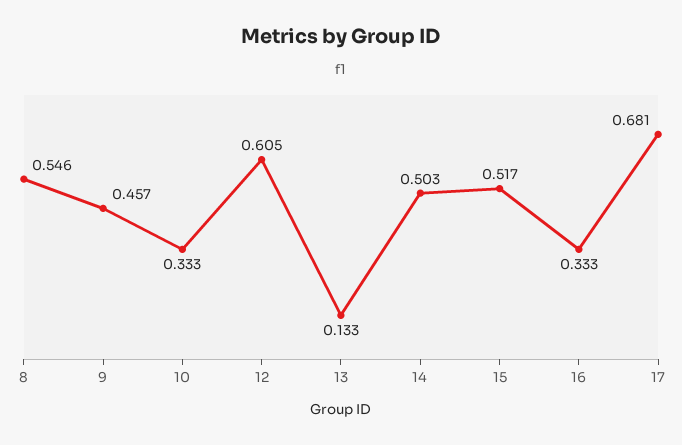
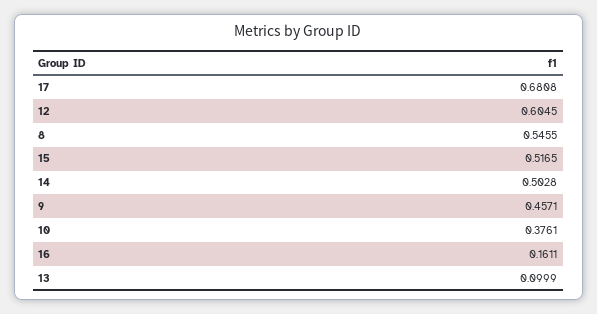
  {
    "8": 0.5455,
    "9": 0.4571,
-   "10": 0.333,
+   "10": 0.3761,
    "12": 0.6045,
-   "13": 0.133,
+   "13": 0.0999,
    "14": 0.5028,
    "15": 0.5165,
-   "16": 0.333,
+   "16": 0.1611,
    "17": 0.6808
  }

